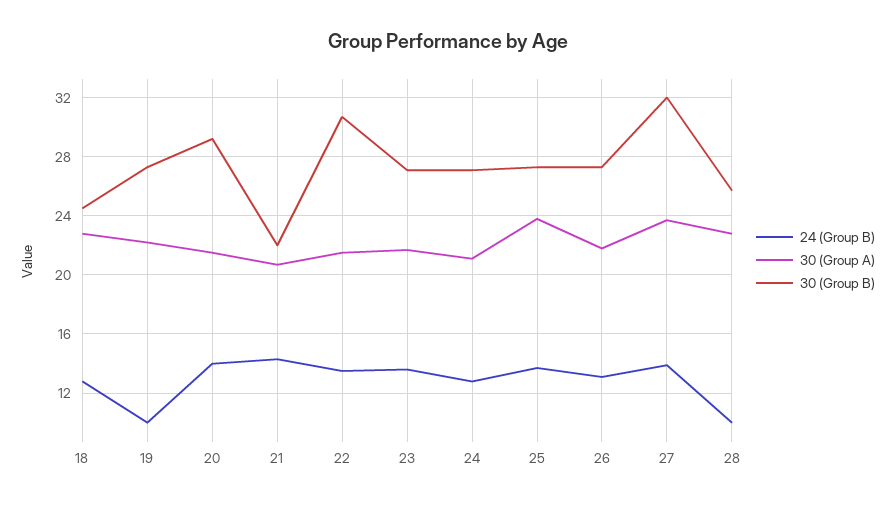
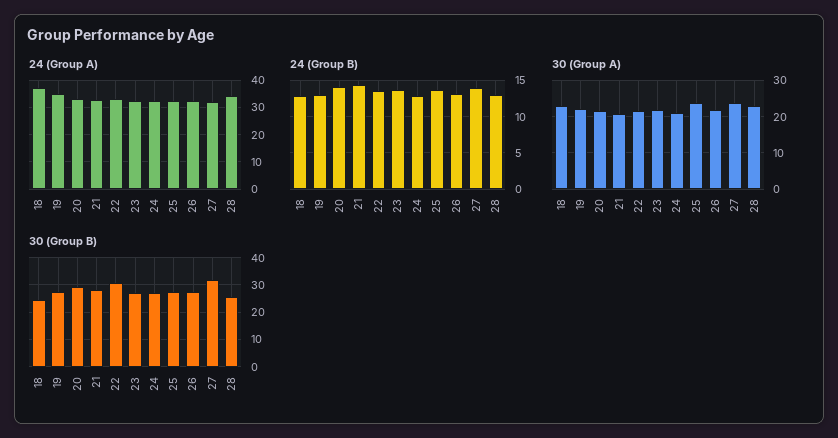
  {
    "24 (Group B)": {
      "18": 13,
-     "19": 10,
+     "19": 13,
      "20": 14,
      "21": 14.5,
      "22": 13.5,
      "23": 13.5,
      "24": 13,
      "25": 13.5,
      "26": 13,
      "27": 14,
-     "28": 10
+     "28": 13
    },
    "30 (Group A)": {
      "18": 23,
      "19": 22,
      "20": 21.5,
      "21": 20.5,
      "22": 21.5,
      "23": 21.5,
      "24": 21,
      "25": 24,
      "26": 22,
      "27": 23.5,
      "28": 23
    },
    "30 (Group B)": {
      "18": 24.5,
      "19": 27.5,
      "20": 29,
-     "21": 22,
+     "21": 27.5,
      "22": 30.5,
      "23": 27,
      "24": 27,
      "25": 27.5,
      "26": 27.5,
      "27": 32,
      "28": 25.5
-   }
+   },
+   "24 (Group A)": {
+     "18": 37.5,
+     "19": 35,
+     "20": 32.5,
+     "21": 32.5,
+     "22": 32.5,
+     "23": 32.5,
+     "24": 32.5,
+     "25": 32.5,
+     "26": 32.5,
+     "27": 32.5,
+     "28": 35
+   }
  }

